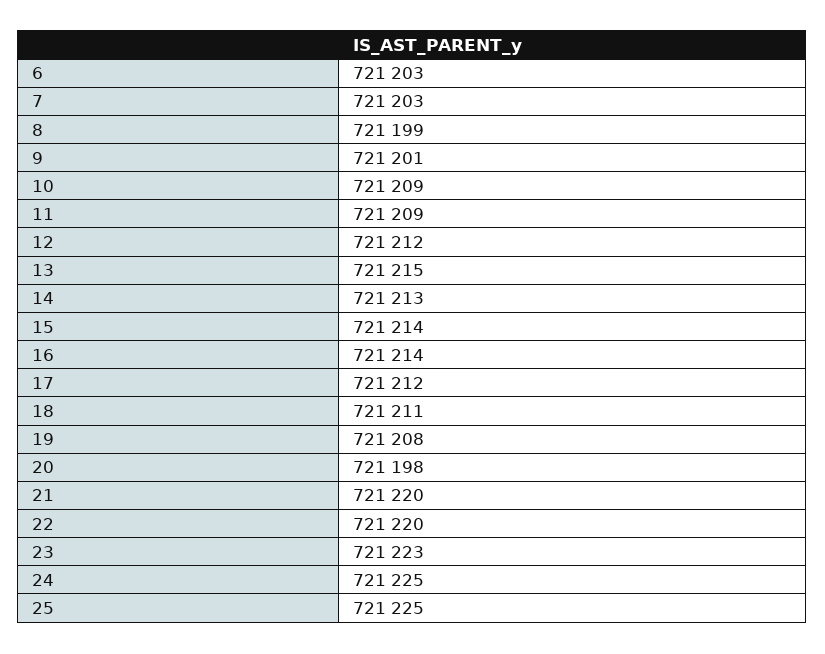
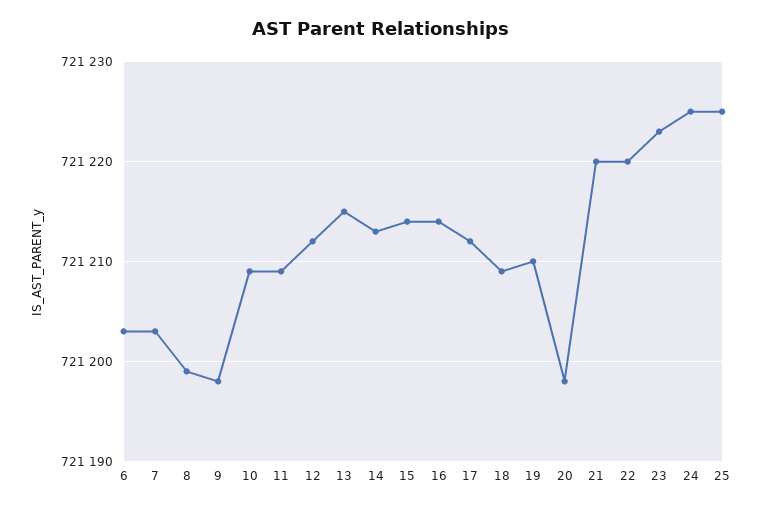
  {
    "6": 721203,
    "7": 721203,
    "8": 721199,
-   "9": 721201,
+   "9": 721198,
    "10": 721209,
    "11": 721209,
    "12": 721212,
    "13": 721215,
    "14": 721213,
    "15": 721214,
    "16": 721214,
    "17": 721212,
-   "18": 721211,
+   "18": 721209,
-   "19": 721208,
+   "19": 721210,
    "20": 721198,
    "21": 721220,
    "22": 721220,
    "23": 721223,
    "24": 721225,
    "25": 721225
  }

